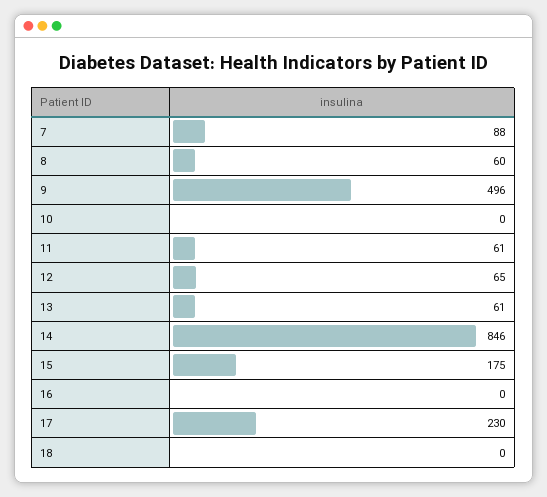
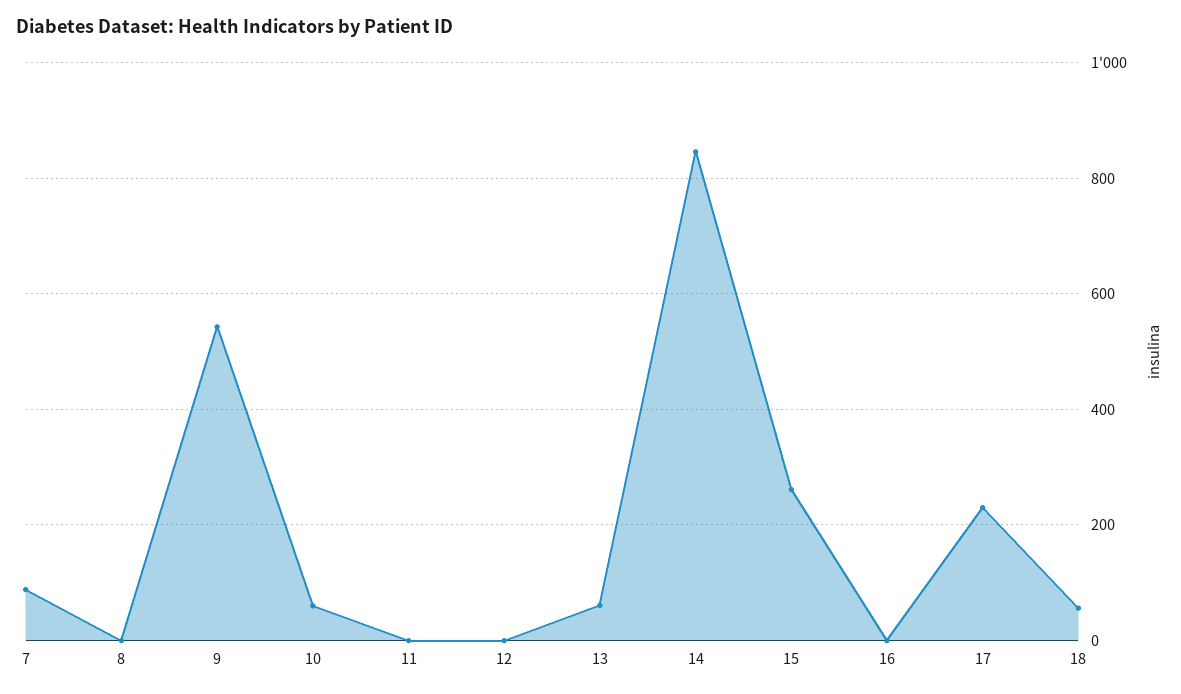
  {
    "7": 88,
-   "8": 60,
+   "8": 0,
-   "9": 496,
+   "9": 540,
-   "10": 0,
+   "10": 60,
-   "11": 61,
+   "11": 0,
-   "12": 65,
+   "12": 0,
    "13": 61,
    "14": 846,
-   "15": 175,
+   "15": 260,
    "16": 0,
    "17": 230,
-   "18": 0
+   "18": 60
  }

